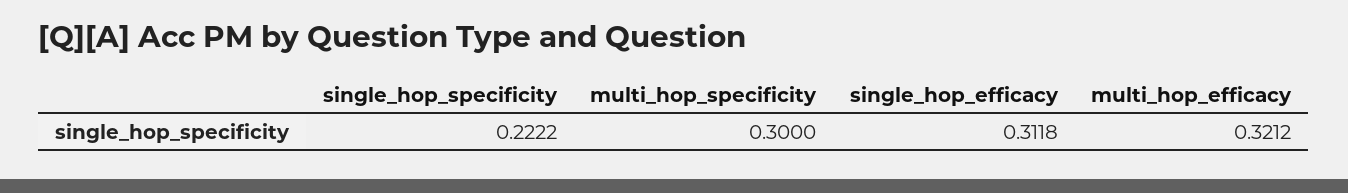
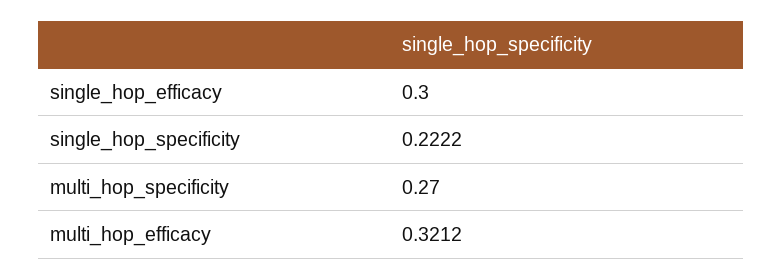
  {
    "single_hop_specificity": 0.2222,
-   "multi_hop_specificity": 0.3,
+   "multi_hop_specificity": 0.27,
-   "single_hop_efficacy": 0.3118,
+   "single_hop_efficacy": 0.3,
    "multi_hop_efficacy": 0.3212
  }

